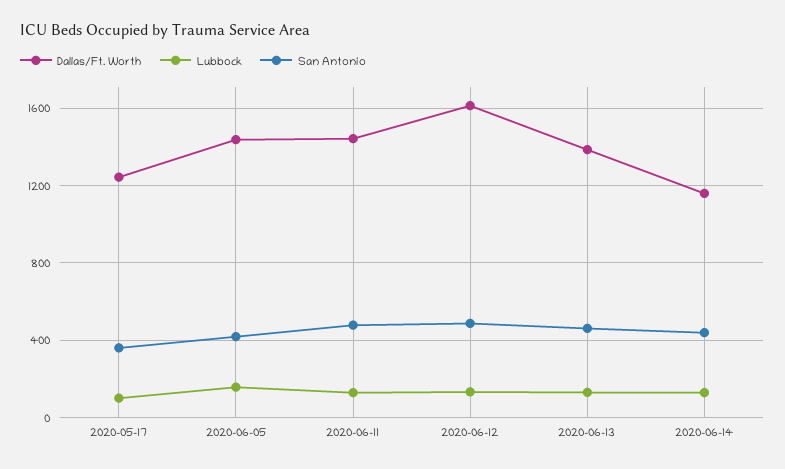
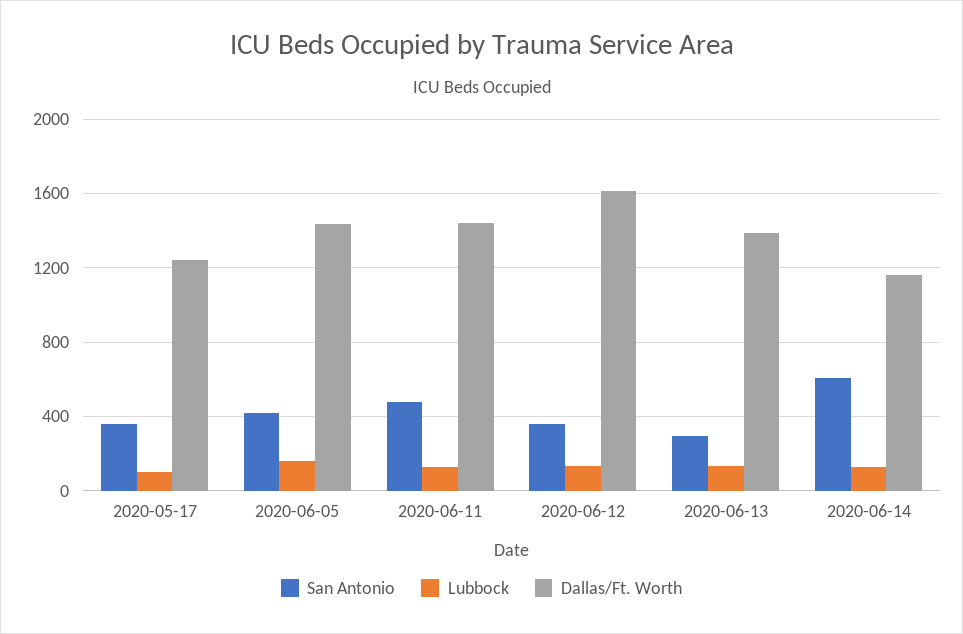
  {
    "Dallas/Ft. Worth": {
      "2020-05-17": 1250,
      "2020-06-05": 1450,
      "2020-06-11": 1450,
      "2020-06-12": 1600,
      "2020-06-13": 1400,
      "2020-06-14": 1150
    },
    "Lubbock": {
      "2020-05-17": 100,
      "2020-06-05": 150,
      "2020-06-11": 150,
      "2020-06-12": 150,
      "2020-06-13": 150,
      "2020-06-14": 150
    },
    "San Antonio": {
      "2020-05-17": 350,
      "2020-06-05": 400,
      "2020-06-11": 500,
-     "2020-06-12": 500,
+     "2020-06-12": 350,
-     "2020-06-13": 450,
+     "2020-06-13": 300,
-     "2020-06-14": 450
+     "2020-06-14": 600
    }
  }

